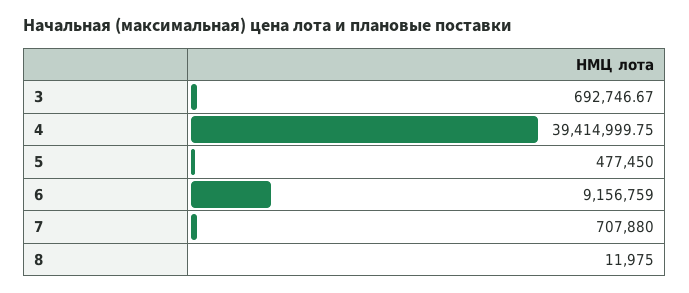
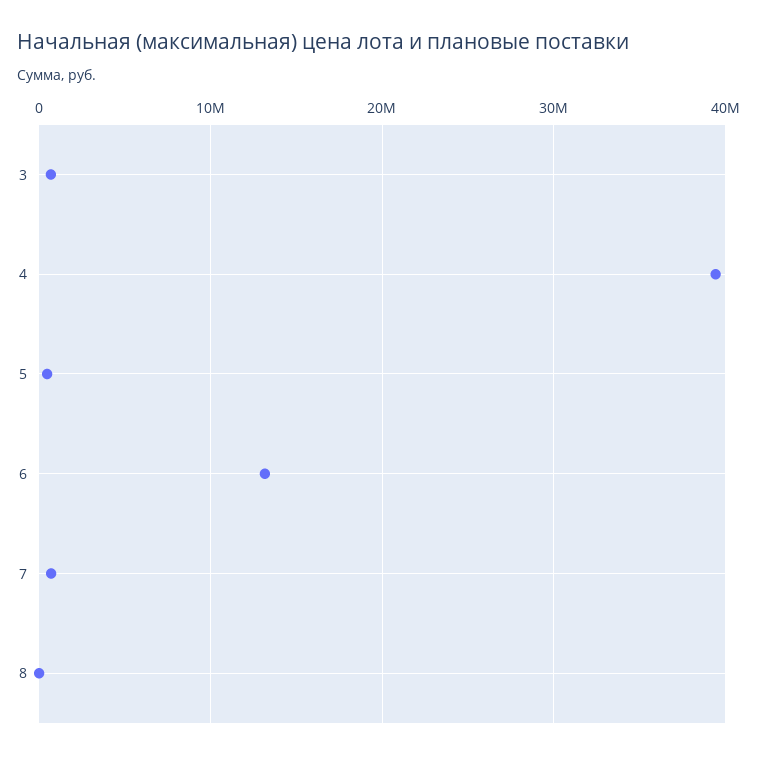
  {
    "3": 692746.67,
    "4": 39414999.75,
    "5": 477450,
-   "6": 9156759,
+   "6": 13000000,
    "7": 707880,
    "8": 11975
  }

